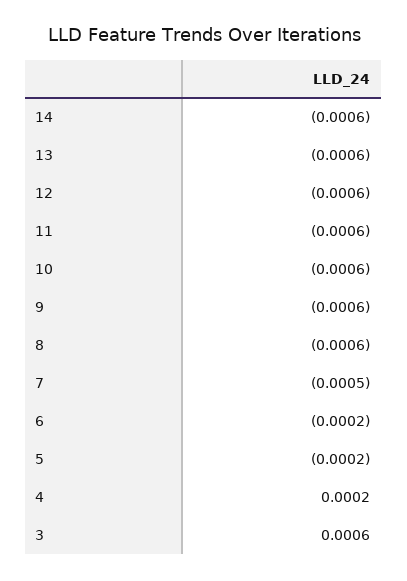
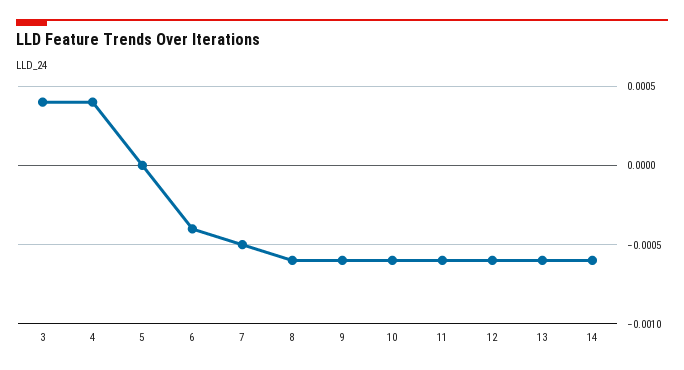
  {
    "14": -0.0006,
    "13": -0.0006,
    "12": -0.0006,
    "11": -0.0006,
    "10": -0.0006,
    "9": -0.0006,
    "8": -0.0006,
    "7": -0.0005,
-   "6": -0.0002,
+   "6": -0.0004,
-   "5": -0.0002,
+   "5": 0,
-   "4": 0.0002,
+   "4": 0.0004,
-   "3": 0.0006
+   "3": 0.0004
  }

